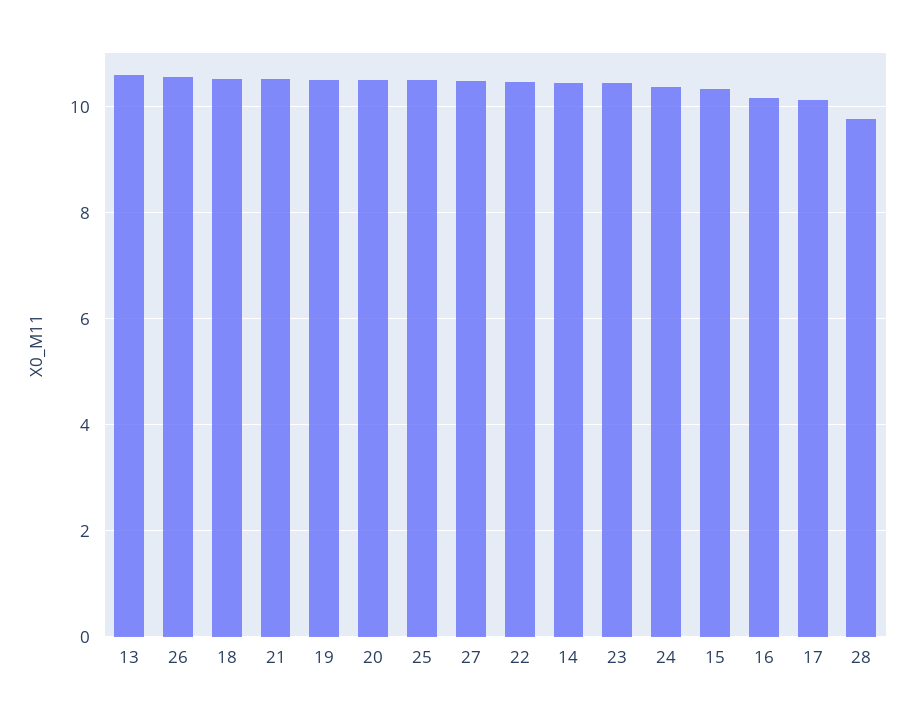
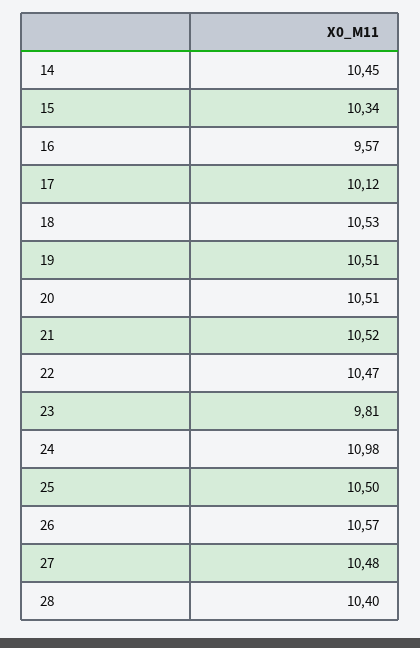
  {
-   "13": 10.6,
    "26": 10.57,
    "18": 10.53,
    "21": 10.52,
    "19": 10.51,
    "20": 10.51,
    "25": 10.5,
    "27": 10.48,
    "22": 10.47,
    "14": 10.45,
-   "23": 10.4,
+   "23": 9.81,
-   "24": 10.4,
+   "24": 10.98,
    "15": 10.34,
-   "16": 10.2,
+   "16": 9.57,
    "17": 10.12,
-   "28": 9.8
+   "28": 10.4
  }

